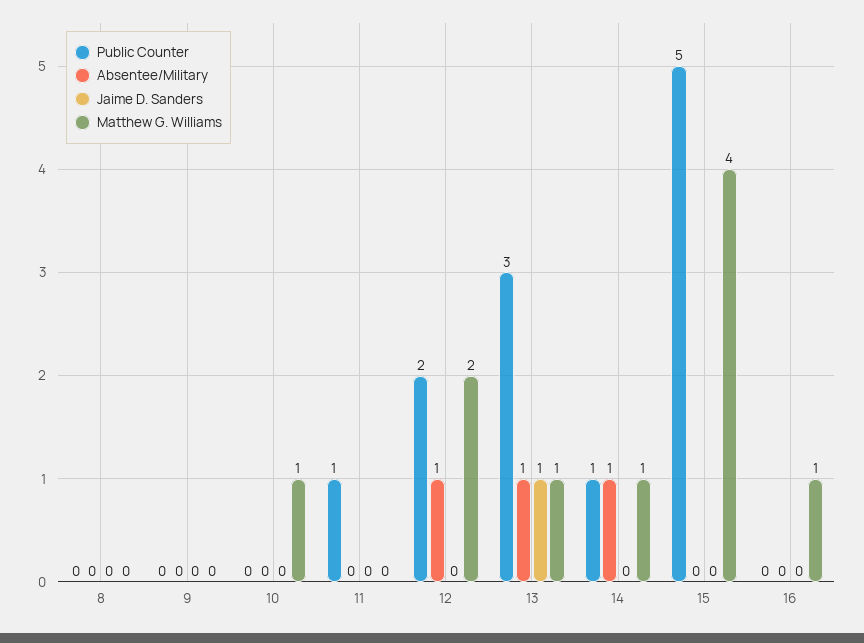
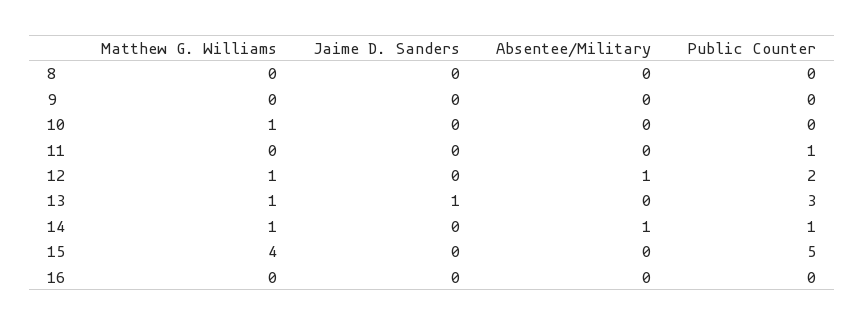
  {
    "Public Counter": {
      "8": 0,
      "9": 0,
      "10": 0,
      "11": 1,
      "12": 2,
      "13": 3,
      "14": 1,
      "15": 5,
      "16": 0
    },
    "Absentee/Military": {
      "8": 0,
      "9": 0,
      "10": 0,
      "11": 0,
      "12": 1,
-     "13": 1,
+     "13": 0,
      "14": 1,
      "15": 0,
      "16": 0
    },
    "Jaime D. Sanders": {
      "8": 0,
      "9": 0,
      "10": 0,
      "11": 0,
      "12": 0,
      "13": 1,
      "14": 0,
      "15": 0,
      "16": 0
    },
    "Matthew G. Williams": {
      "8": 0,
      "9": 0,
      "10": 1,
      "11": 0,
-     "12": 2,
+     "12": 1,
      "13": 1,
      "14": 1,
      "15": 4,
-     "16": 1
+     "16": 0
    }
  }

